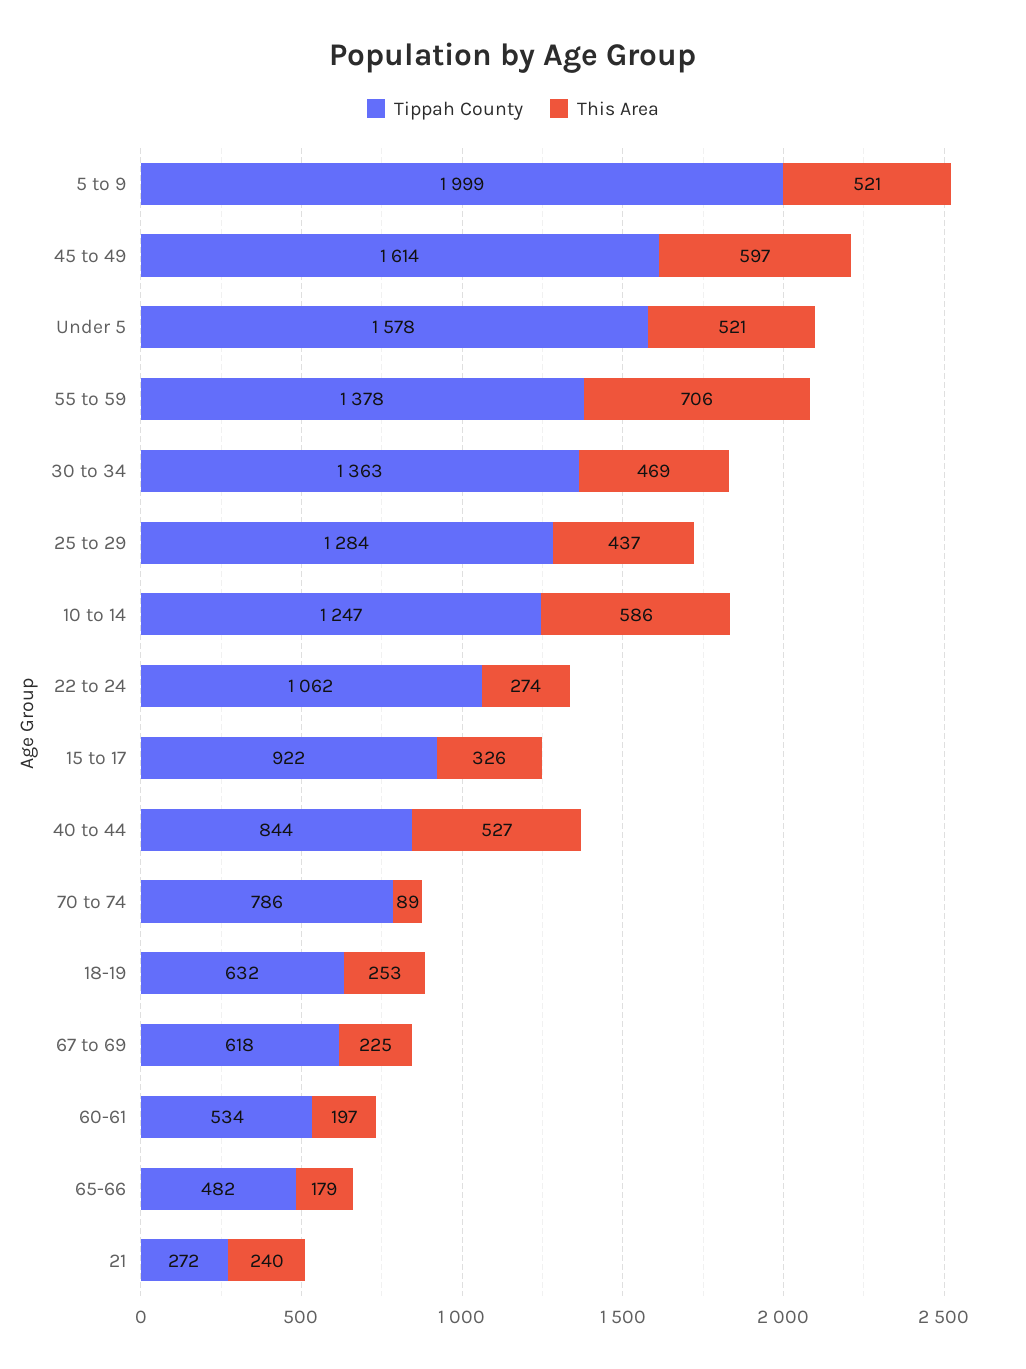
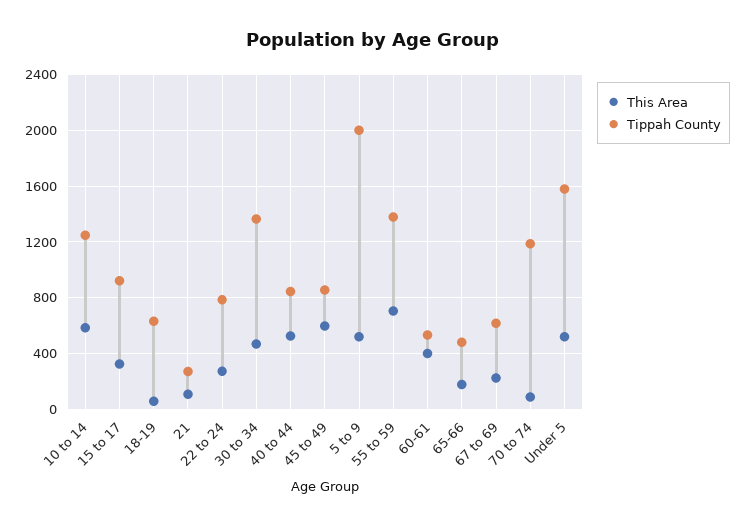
  {
    "Tippah County": {
      "5 to 9": 1999,
-     "45 to 49": 1614,
+     "45 to 49": 850,
      "Under 5": 1578,
      "55 to 59": 1378,
      "30 to 34": 1363,
-     "25 to 29": 1284,
      "10 to 14": 1247,
-     "22 to 24": 1062,
+     "22 to 24": 800,
      "15 to 17": 922,
      "40 to 44": 844,
-     "70 to 74": 786,
+     "70 to 74": 1200,
      "18-19": 632,
      "67 to 69": 618,
      "60-61": 534,
      "65-66": 482,
      "21": 272
    },
    "This Area": {
      "5 to 9": 521,
      "45 to 49": 597,
      "Under 5": 521,
      "55 to 59": 706,
      "30 to 34": 469,
-     "25 to 29": 437,
      "10 to 14": 586,
      "22 to 24": 274,
      "15 to 17": 326,
      "40 to 44": 527,
      "70 to 74": 89,
-     "18-19": 253,
+     "18-19": 50,
      "67 to 69": 225,
-     "60-61": 197,
+     "60-61": 400,
      "65-66": 179,
-     "21": 240
+     "21": 100
    }
  }

